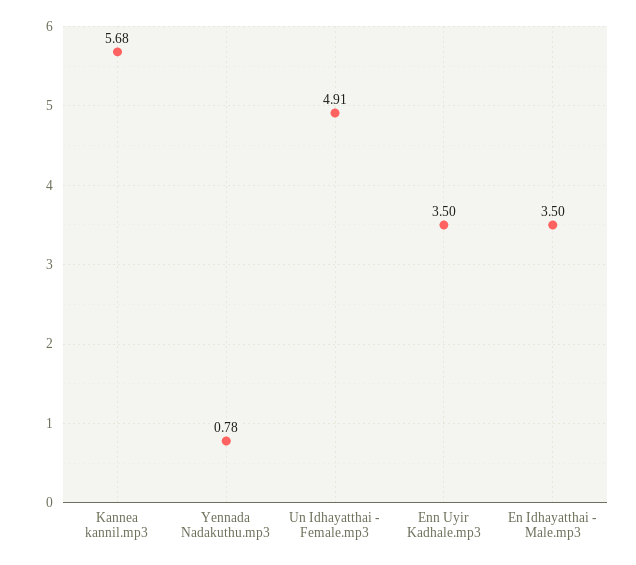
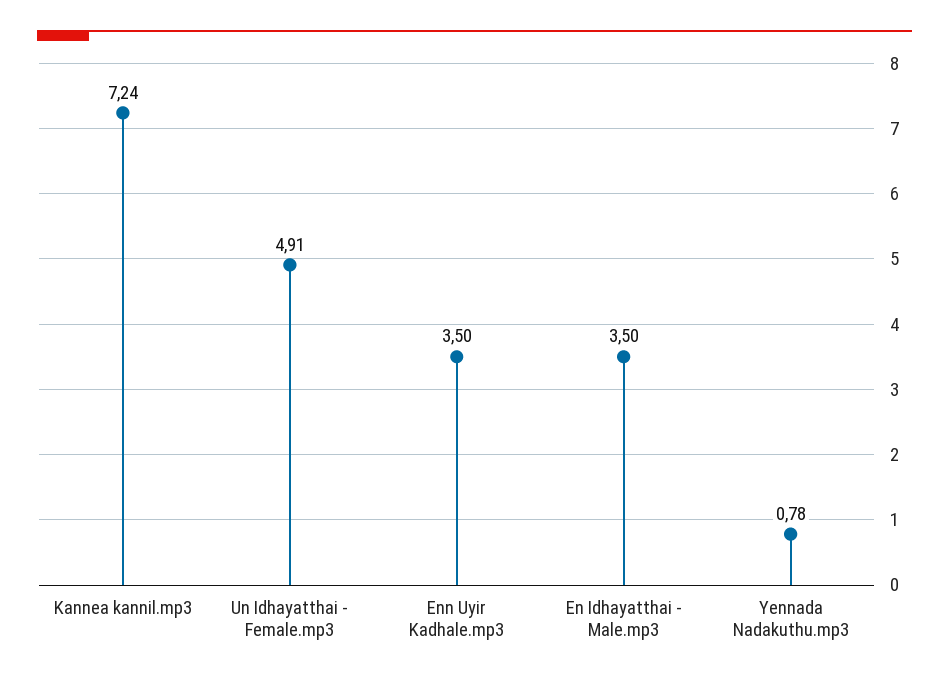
  {
-   "Kannea kannil.mp3": 5.68,
+   "Kannea kannil.mp3": 7.24,
    "Yennada Nadakuthu.mp3": 0.78,
    "Un Idhayatthai - Female.mp3": 4.91,
    "Enn Uyir Kadhale.mp3": 3.5,
    "En Idhayatthai - Male.mp3": 3.5
  }

